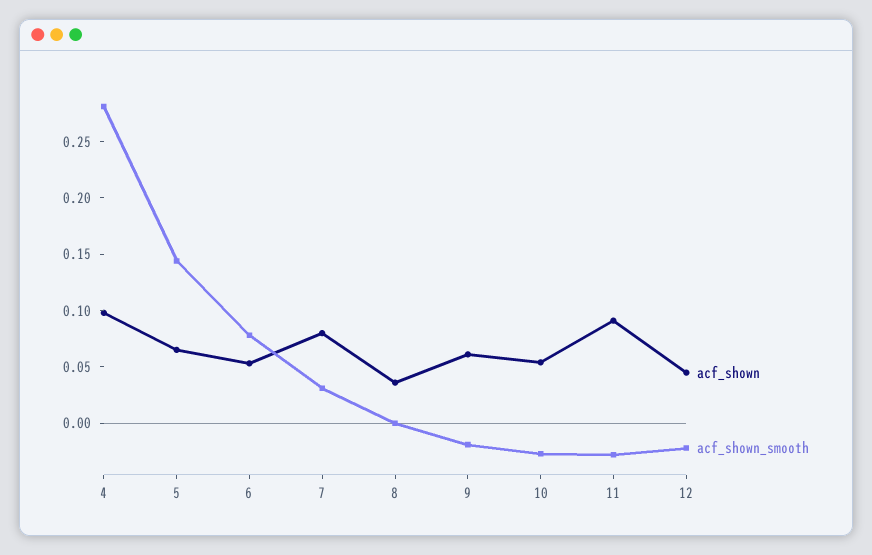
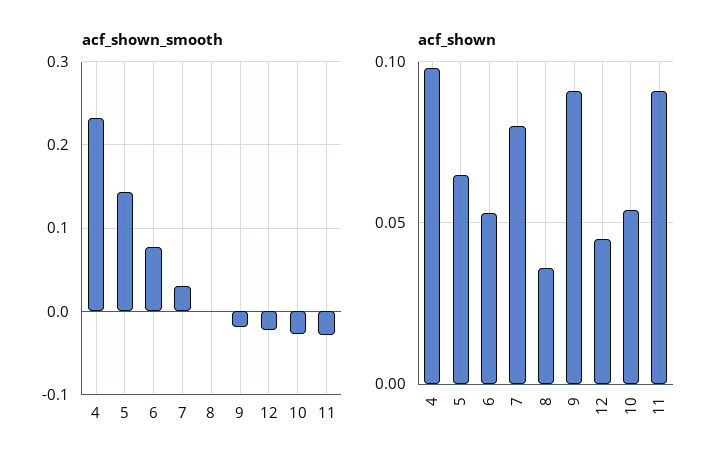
  {
    "acf_shown": {
      "4": 0.1,
      "5": 0.065,
      "6": 0.055,
      "7": 0.08,
      "8": 0.035,
-     "9": 0.06,
+     "9": 0.09,
      "10": 0.055,
      "11": 0.09,
      "12": 0.045
    },
    "acf_shown_smooth": {
-     "4": 0.28,
+     "4": 0.23,
      "5": 0.14,
      "6": 0.08,
      "7": 0.03,
      "8": 0,
      "9": -0.02,
      "10": -0.03,
      "11": -0.03,
      "12": -0.02
    }
  }

